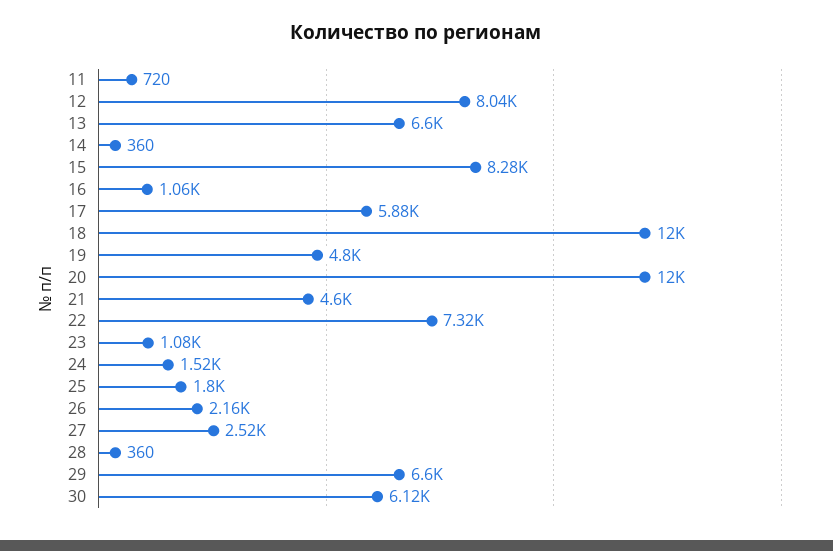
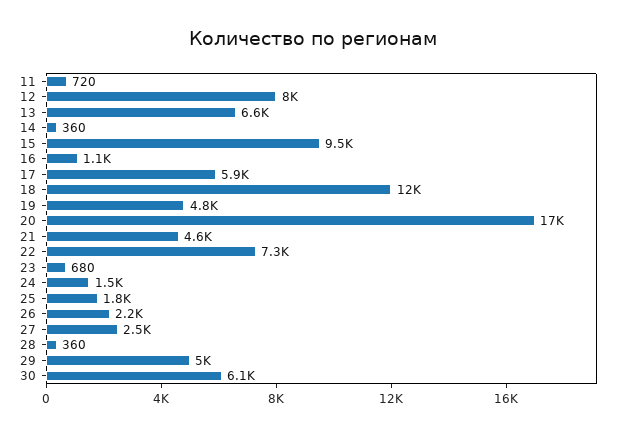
  {
    "11": 720,
    "12": 8040,
    "13": 6600,
    "14": 360,
-   "15": 8280,
+   "15": 9500,
    "16": 1060,
    "17": 5880,
    "18": 12000,
    "19": 4800,
-   "20": 12000,
+   "20": 17000,
    "21": 4600,
    "22": 7320,
-   "23": 1080,
+   "23": 680,
    "24": 1520,
    "25": 1800,
    "26": 2160,
    "27": 2520,
    "28": 360,
-   "29": 6600,
+   "29": 5000,
    "30": 6120
  }

